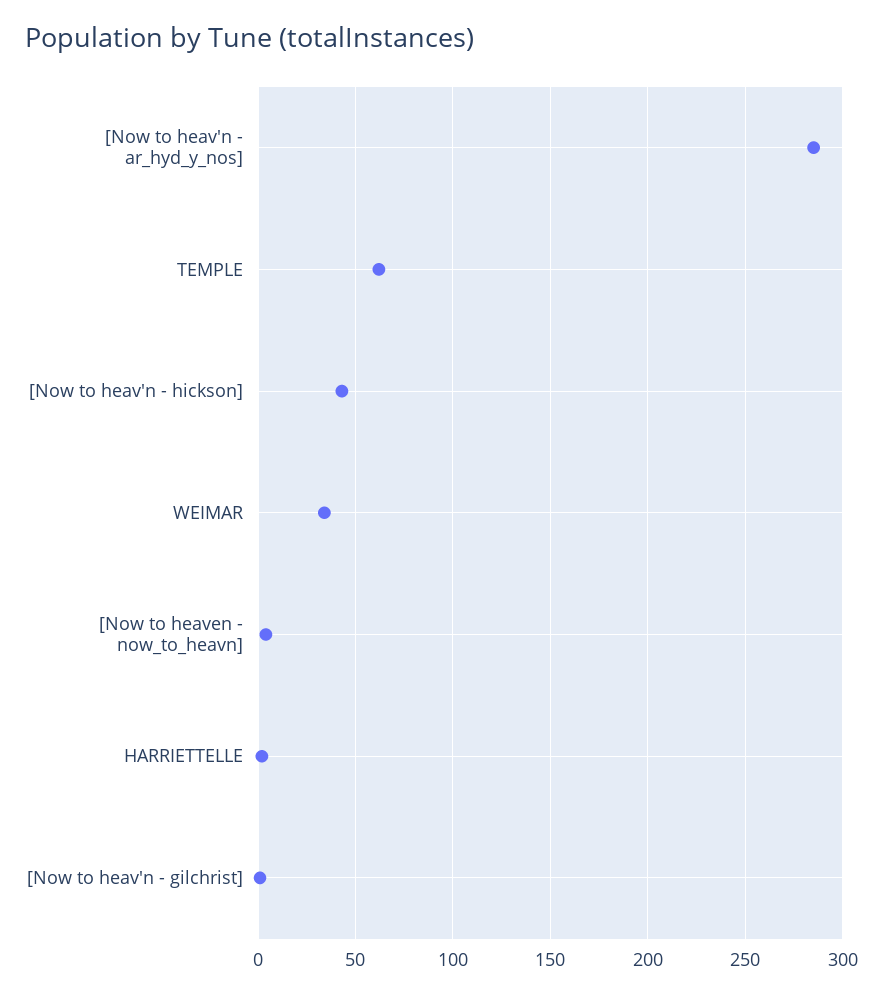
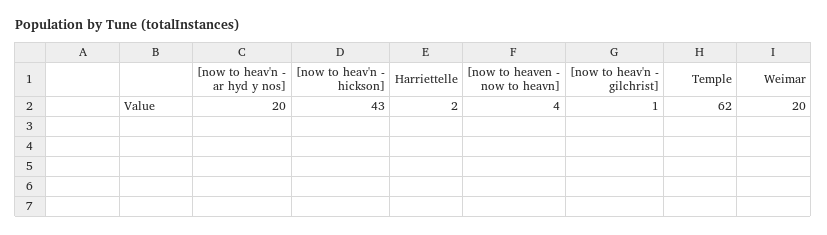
  {
-   "[Now to heav'n - ar_hyd_y_nos]": 285,
+   "[Now to heav'n - ar_hyd_y_nos]": 20,
    "TEMPLE": 62,
    "[Now to heav'n - hickson]": 43,
-   "WEIMAR": 35,
+   "WEIMAR": 20,
    "[Now to heaven - now_to_heavn]": 4,
    "HARRIETTELLE": 2,
    "[Now to heav'n - gilchrist]": 1
  }

